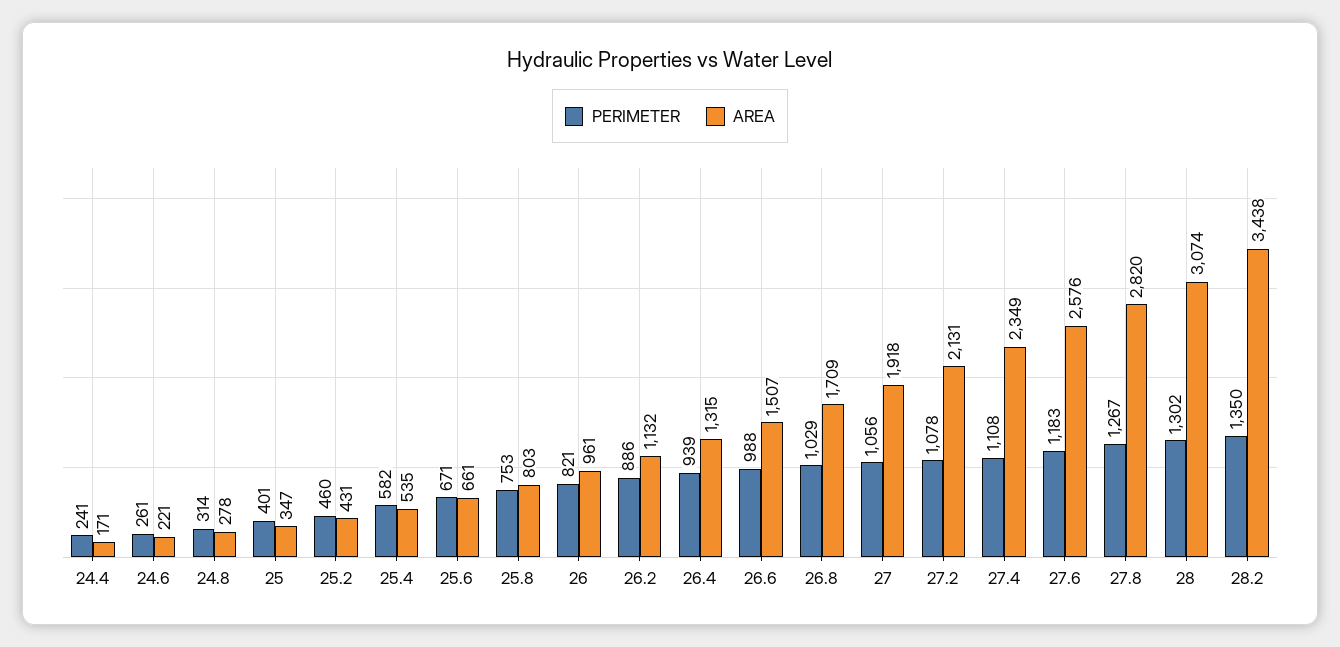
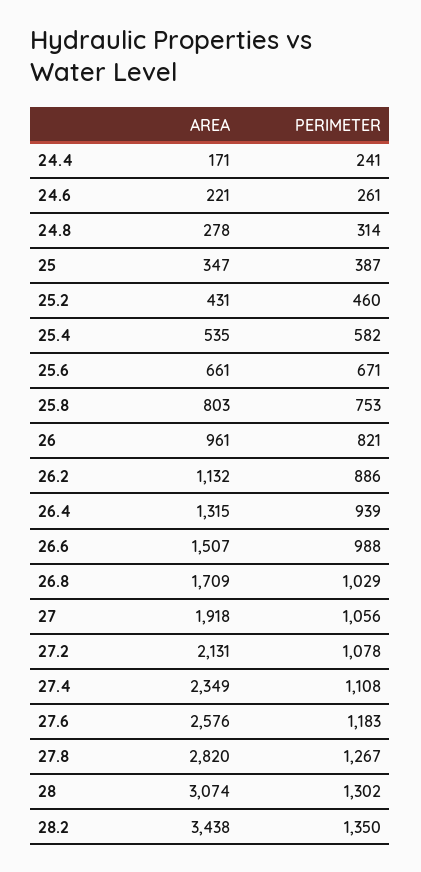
  {
    "PERIMETER": {
      "24.4": 241,
      "24.6": 261,
      "24.8": 314,
-     "25": 401,
+     "25": 387,
      "25.2": 460,
      "25.4": 582,
      "25.6": 671,
      "25.8": 753,
      "26": 821,
      "26.2": 886,
      "26.4": 939,
      "26.6": 988,
      "26.8": 1029,
      "27": 1056,
      "27.2": 1078,
      "27.4": 1108,
      "27.6": 1183,
      "27.8": 1267,
      "28": 1302,
      "28.2": 1350
    },
    "AREA": {
      "24.4": 171,
      "24.6": 221,
      "24.8": 278,
      "25": 347,
      "25.2": 431,
      "25.4": 535,
      "25.6": 661,
      "25.8": 803,
      "26": 961,
      "26.2": 1132,
      "26.4": 1315,
      "26.6": 1507,
      "26.8": 1709,
      "27": 1918,
      "27.2": 2131,
      "27.4": 2349,
      "27.6": 2576,
      "27.8": 2820,
      "28": 3074,
      "28.2": 3438
    }
  }

